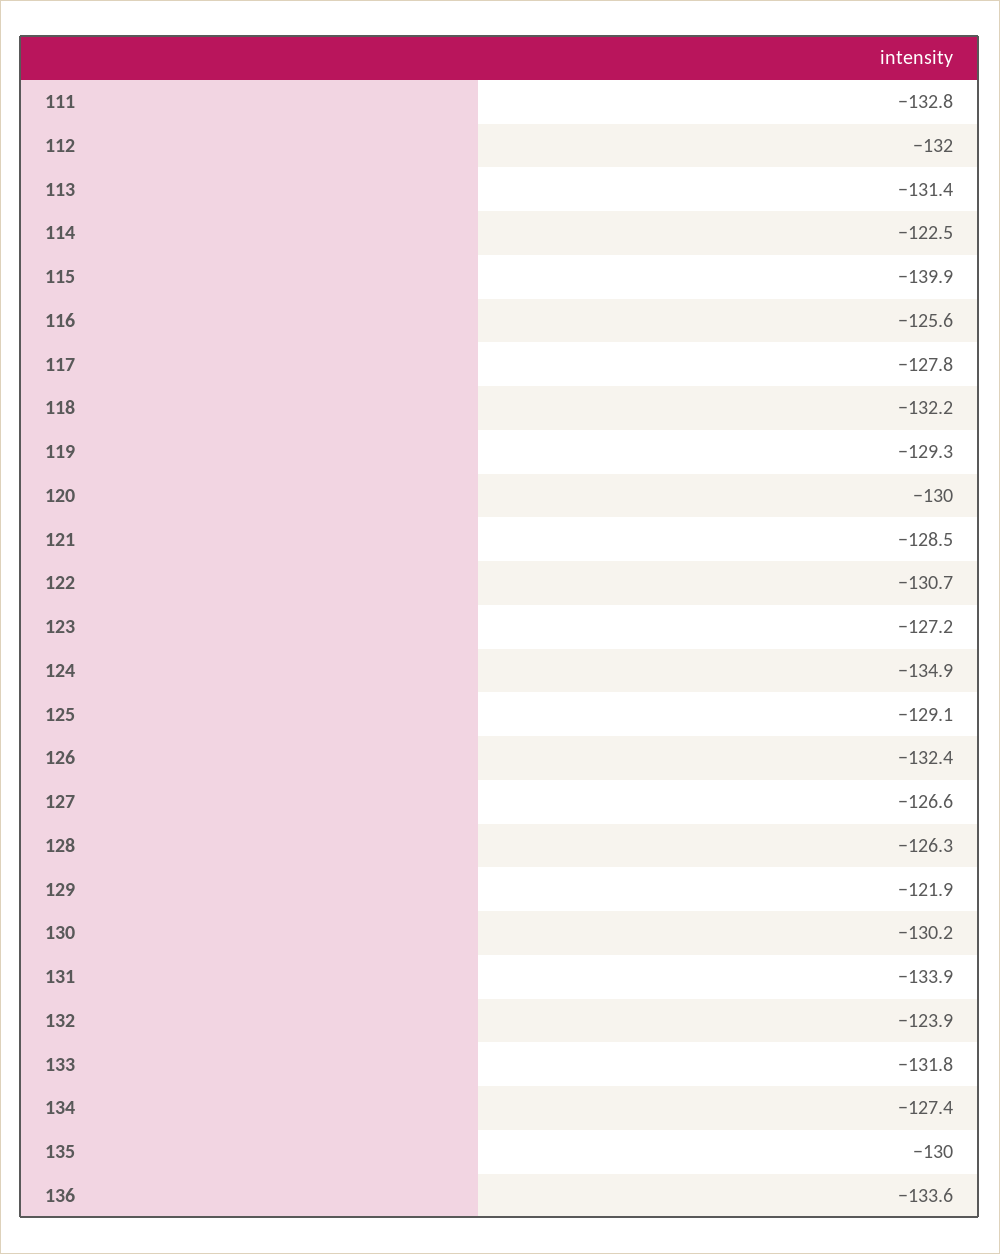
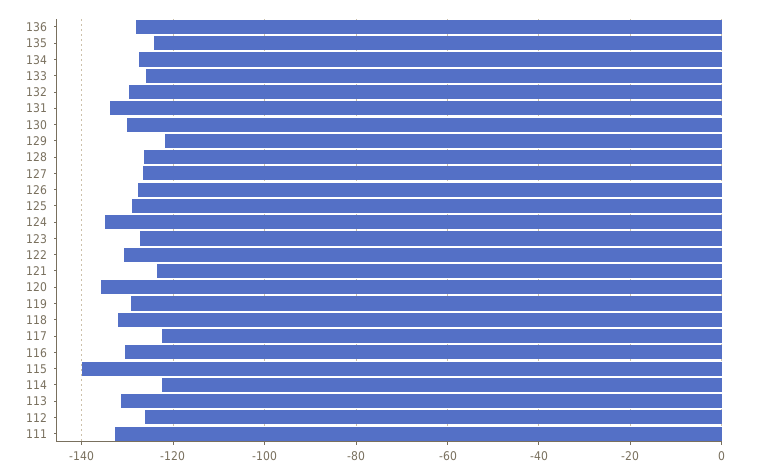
  {
    "111": -132.8,
-   "112": -132,
+   "112": -126,
    "113": -131.4,
    "114": -122.5,
    "115": -139.9,
-   "116": -125.6,
+   "116": -130,
-   "117": -127.8,
+   "117": -122,
    "118": -132.2,
    "119": -129.3,
-   "120": -130,
+   "120": -136,
-   "121": -128.5,
+   "121": -124,
    "122": -130.7,
    "123": -127.2,
    "124": -134.9,
    "125": -129.1,
-   "126": -132.4,
+   "126": -128,
    "127": -126.6,
    "128": -126.3,
    "129": -121.9,
    "130": -130.2,
    "131": -133.9,
-   "132": -123.9,
+   "132": -130,
-   "133": -131.8,
+   "133": -126,
    "134": -127.4,
-   "135": -130,
+   "135": -124,
-   "136": -133.6
+   "136": -128
  }

